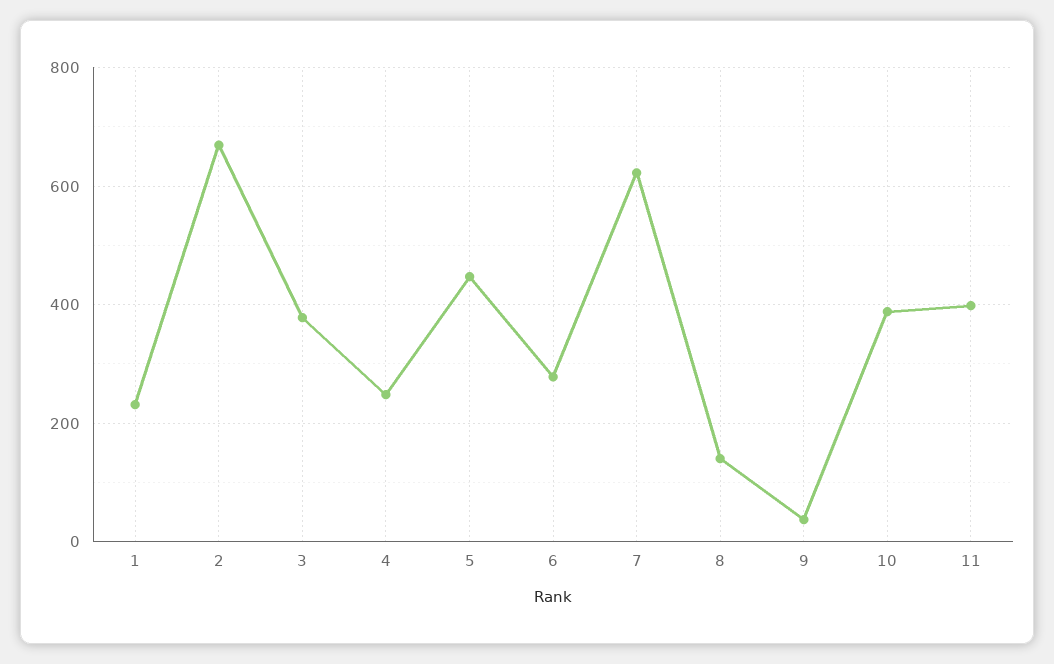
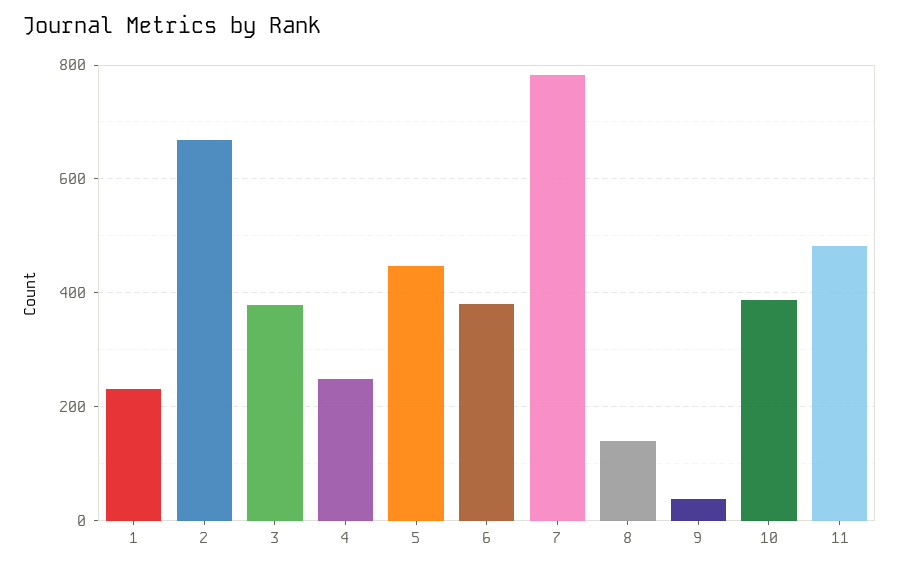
  {
    "1": 240,
    "2": 660,
    "3": 380,
    "4": 240,
    "5": 440,
-   "6": 280,
+   "6": 380,
-   "7": 620,
+   "7": 780,
    "8": 140,
    "9": 40,
    "10": 380,
-   "11": 400
+   "11": 480
  }

